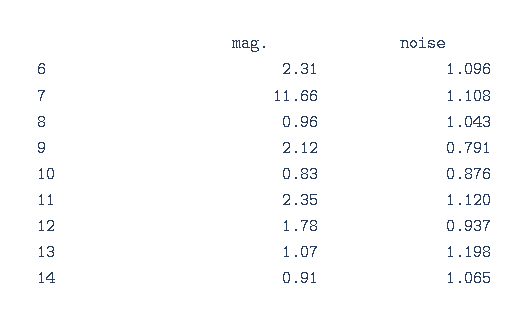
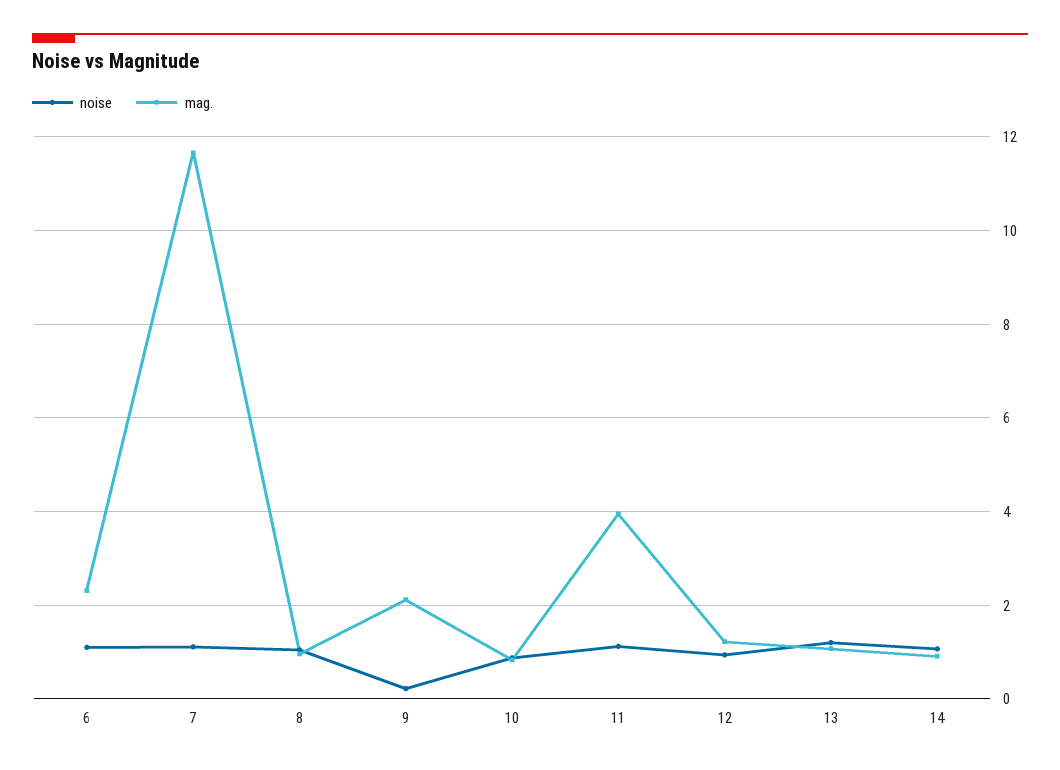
  {
    "mag.": {
      "6": 2.31,
      "7": 11.66,
      "8": 0.96,
      "9": 2.12,
      "10": 0.83,
-     "11": 2.35,
+     "11": 4,
-     "12": 1.78,
+     "12": 1.2,
      "13": 1.07,
      "14": 0.91
    },
    "noise": {
      "6": 1.096,
      "7": 1.108,
      "8": 1.043,
-     "9": 0.791,
+     "9": 0.2,
      "10": 0.876,
      "11": 1.12,
      "12": 0.937,
      "13": 1.198,
      "14": 1.065
    }
  }

